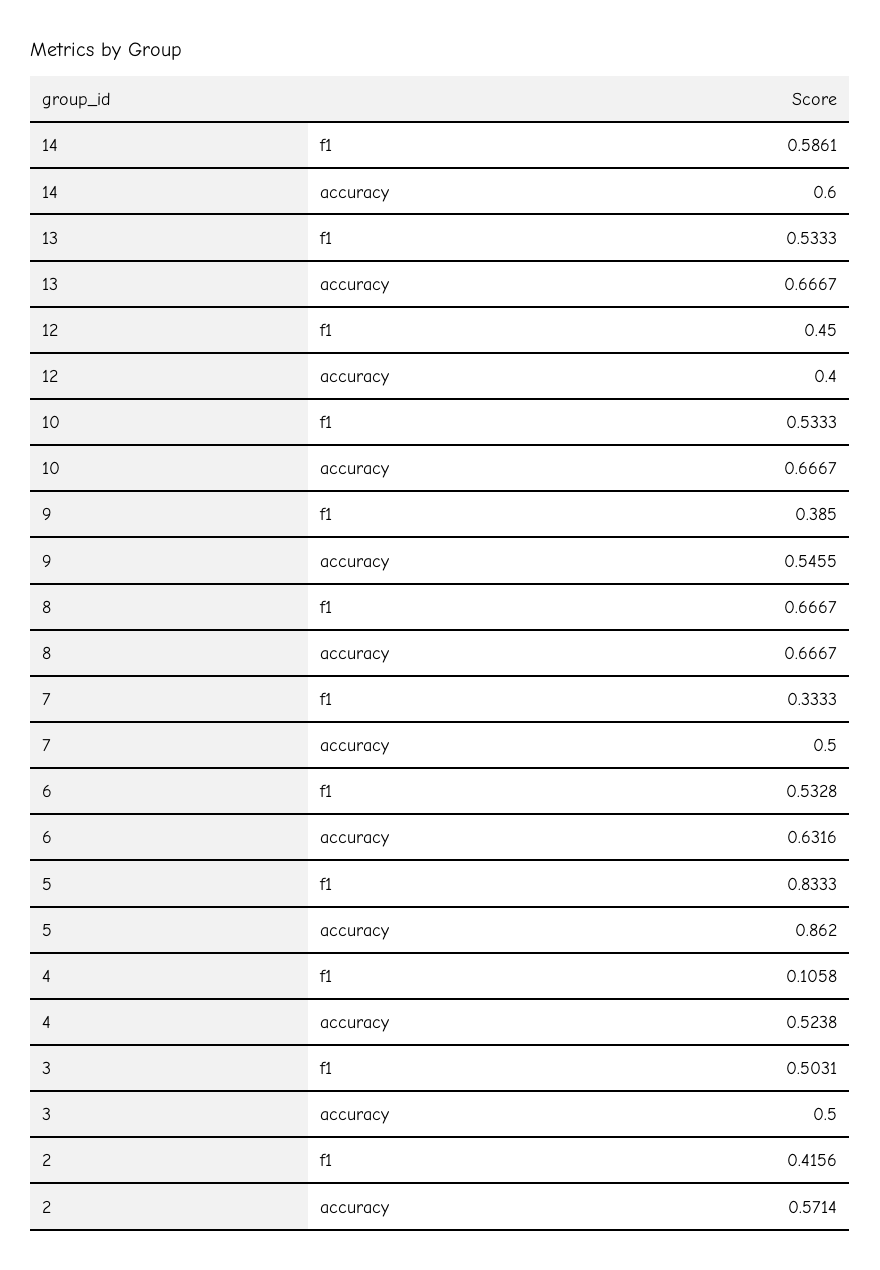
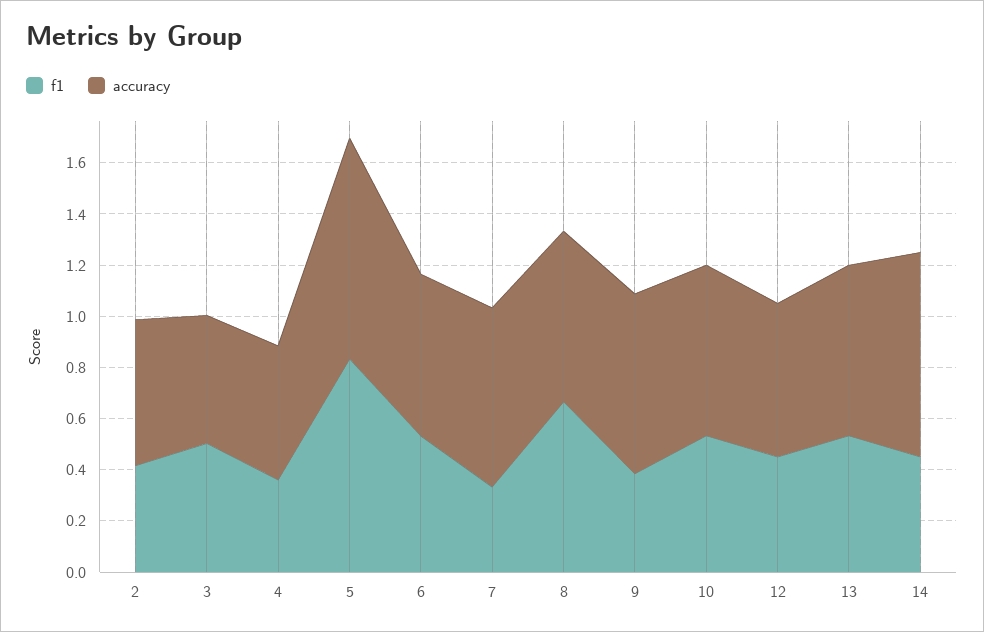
  {
    "f1": {
-     "14": 0.5861,
+     "14": 0.45,
      "13": 0.5333,
      "12": 0.45,
      "10": 0.5333,
      "9": 0.385,
      "8": 0.6667,
      "7": 0.3333,
      "6": 0.5328,
      "5": 0.8333,
-     "4": 0.1058,
+     "4": 0.35,
      "3": 0.5031,
      "2": 0.4156
    },
    "accuracy": {
-     "14": 0.6,
+     "14": 0.8,
      "13": 0.6667,
-     "12": 0.4,
+     "12": 0.6,
      "10": 0.6667,
-     "9": 0.5455,
+     "9": 0.7,
      "8": 0.6667,
-     "7": 0.5,
+     "7": 0.7,
      "6": 0.6316,
      "5": 0.862,
      "4": 0.5238,
      "3": 0.5,
      "2": 0.5714
    }
  }

